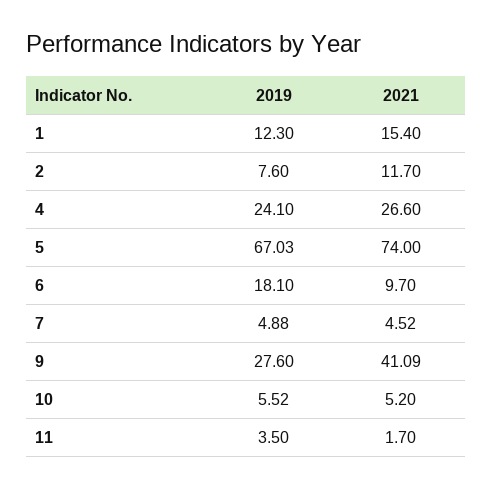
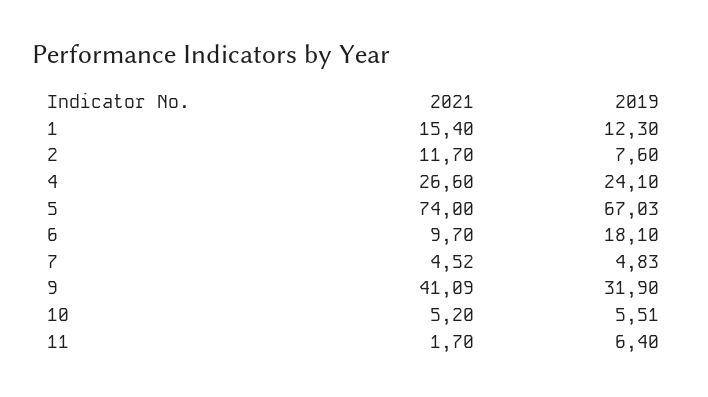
  {
    "2019": {
      "1": 12.3,
      "2": 7.6,
      "4": 24.1,
      "5": 67.03,
      "6": 18.1,
-     "7": 4.88,
+     "7": 4.83,
-     "9": 27.6,
+     "9": 31.9,
-     "10": 5.52,
+     "10": 5.51,
-     "11": 3.5
+     "11": 6.4
    },
    "2021": {
      "1": 15.4,
      "2": 11.7,
      "4": 26.6,
      "5": 74,
      "6": 9.7,
      "7": 4.52,
      "9": 41.09,
      "10": 5.2,
      "11": 1.7
    }
  }

